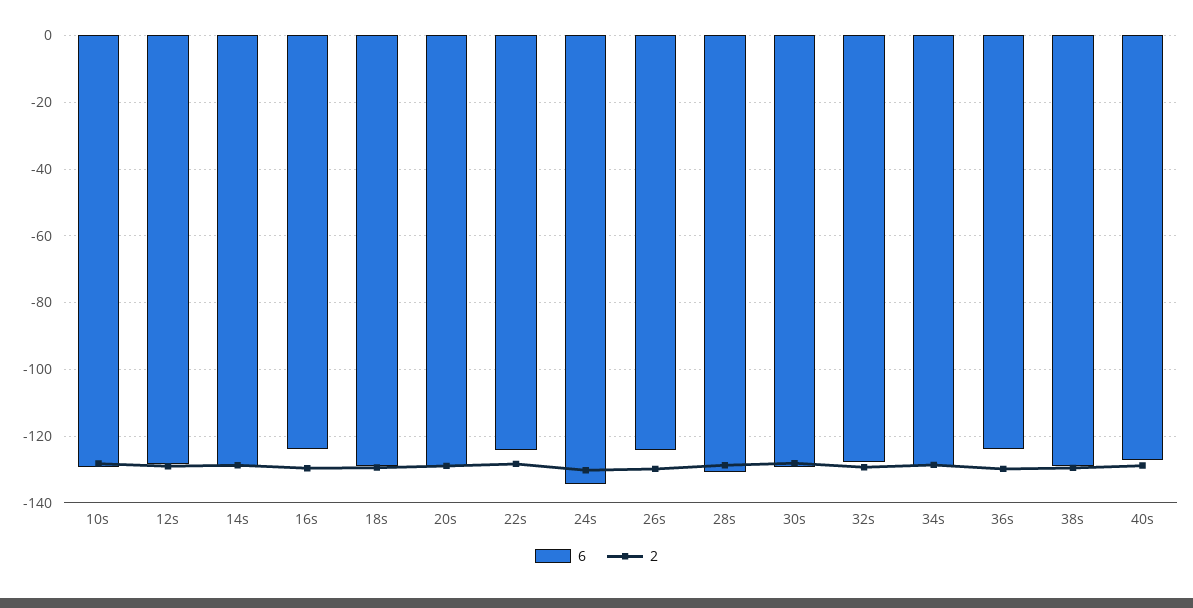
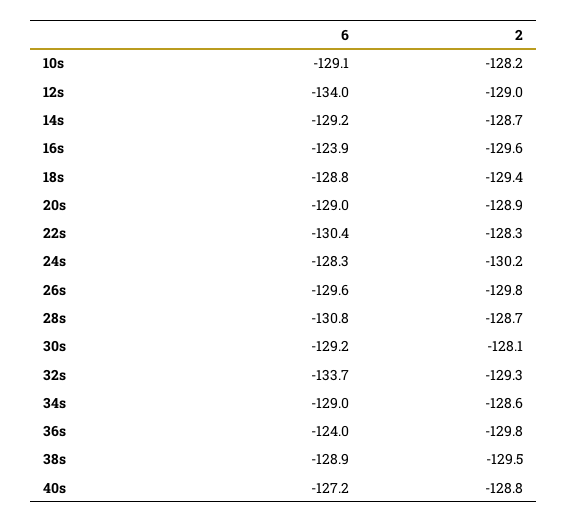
  {
    "6": {
      "10s": -129.1,
-     "12s": -128,
+     "12s": -134,
      "14s": -129.2,
      "16s": -123.9,
      "18s": -128.8,
      "20s": -129,
-     "22s": -124,
+     "22s": -130.4,
-     "24s": -134,
+     "24s": -128.3,
-     "26s": -124,
+     "26s": -129.6,
      "28s": -130.8,
      "30s": -129.2,
-     "32s": -128,
+     "32s": -133.7,
      "34s": -129,
      "36s": -124,
      "38s": -128.9,
      "40s": -127.2
    },
    "2": {
      "10s": -128.2,
      "12s": -129,
      "14s": -128.7,
      "16s": -129.6,
      "18s": -129.4,
      "20s": -128.9,
      "22s": -128.3,
      "24s": -130.2,
      "26s": -129.8,
      "28s": -128.7,
      "30s": -128.1,
      "32s": -129.3,
      "34s": -128.6,
      "36s": -129.8,
      "38s": -129.5,
      "40s": -128.8
    }
  }

